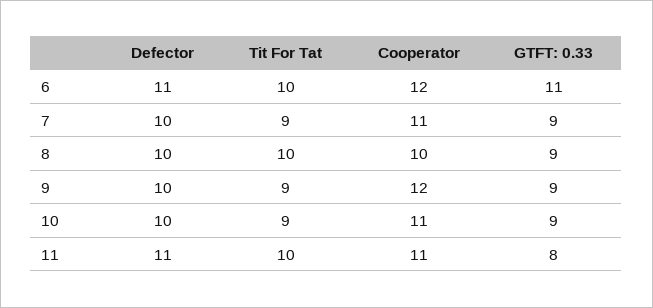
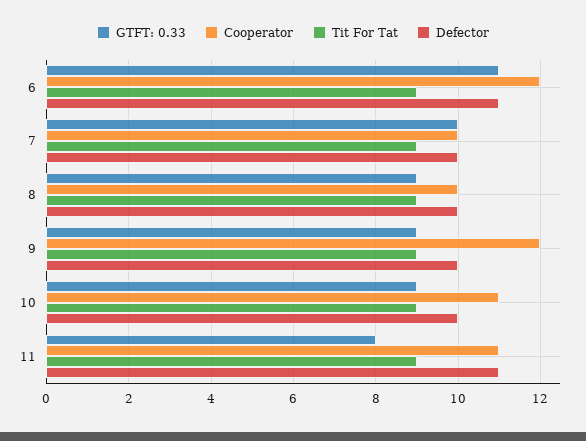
  {
    "Defector": {
      "6": 11,
      "7": 10,
      "8": 10,
      "9": 10,
      "10": 10,
      "11": 11
    },
    "Tit For Tat": {
-     "6": 10,
+     "6": 9,
      "7": 9,
-     "8": 10,
+     "8": 9,
      "9": 9,
      "10": 9,
-     "11": 10
+     "11": 9
    },
    "Cooperator": {
      "6": 12,
-     "7": 11,
+     "7": 10,
      "8": 10,
      "9": 12,
      "10": 11,
      "11": 11
    },
    "GTFT: 0.33": {
      "6": 11,
-     "7": 9,
+     "7": 10,
      "8": 9,
      "9": 9,
      "10": 9,
      "11": 8
    }
  }

